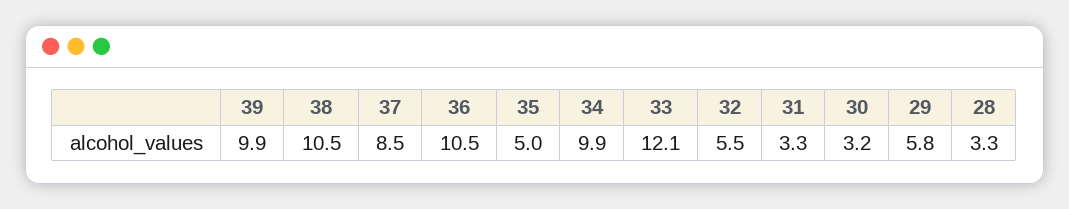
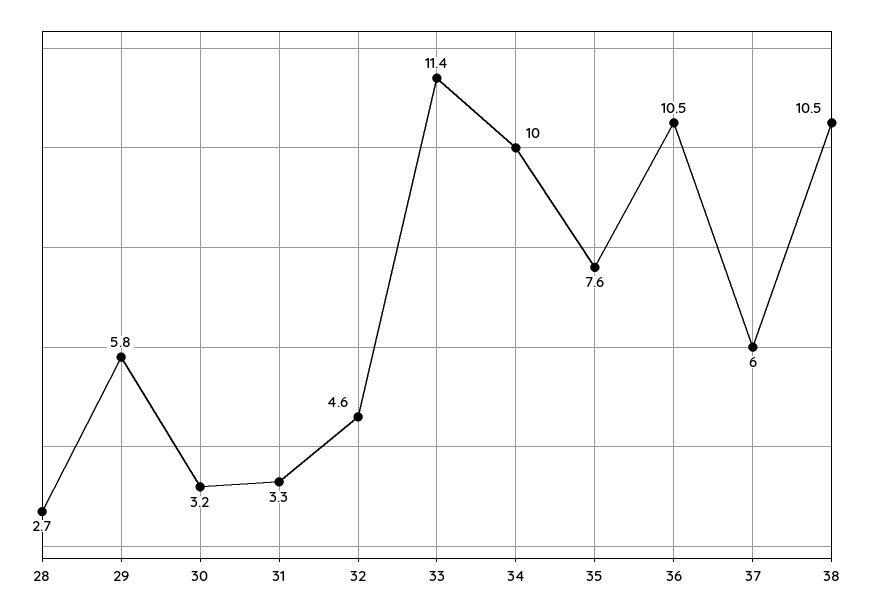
  {
-   "39": 9.9,
    "38": 10.5,
-   "37": 8.5,
+   "37": 6,
    "36": 10.5,
-   "35": 5,
+   "35": 7.6,
-   "34": 9.9,
+   "34": 10,
-   "33": 12.1,
+   "33": 11.4,
-   "32": 5.5,
+   "32": 4.6,
    "31": 3.3,
    "30": 3.2,
    "29": 5.8,
-   "28": 3.3
+   "28": 2.7
  }

